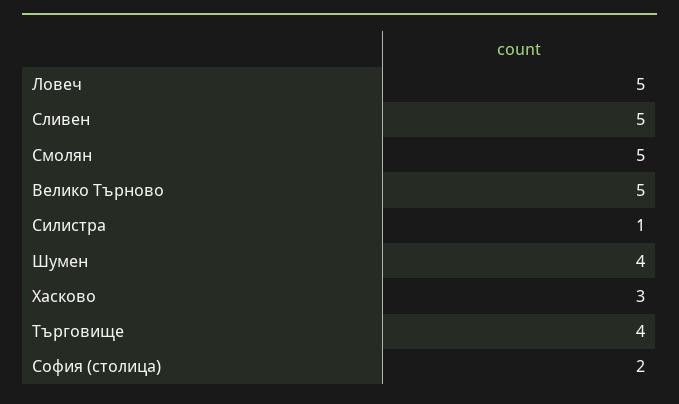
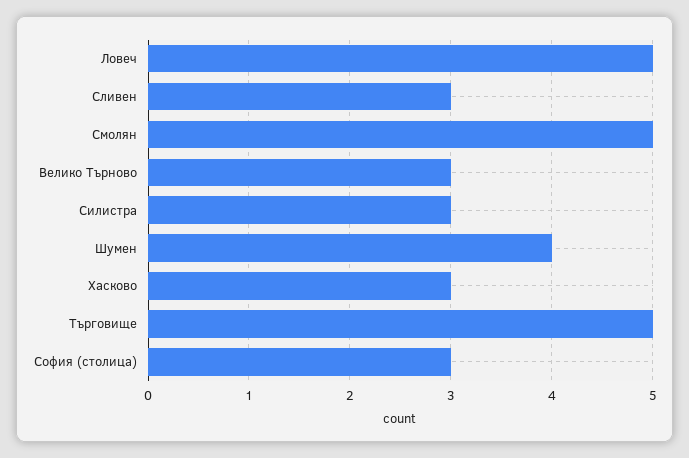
  {
    "Ловеч": 5,
-   "Сливен": 5,
+   "Сливен": 3,
    "Смолян": 5,
-   "Велико Търново": 5,
+   "Велико Търново": 3,
-   "Силистра": 1,
+   "Силистра": 3,
    "Шумен": 4,
    "Хасково": 3,
-   "Търговище": 4,
+   "Търговище": 5,
-   "София (столица)": 2
+   "София (столица)": 3
  }

